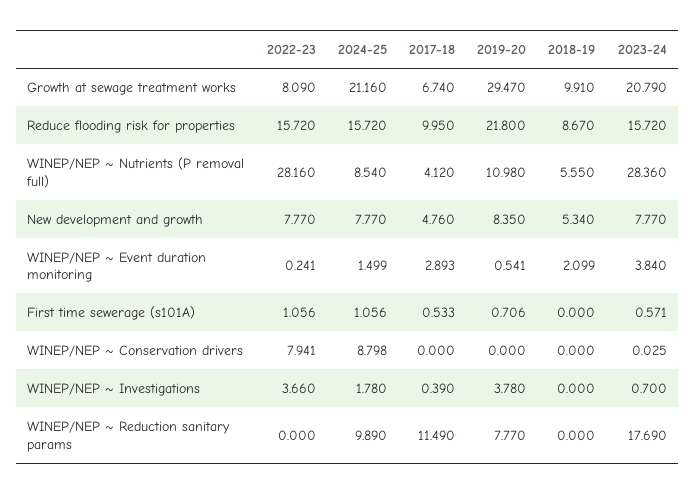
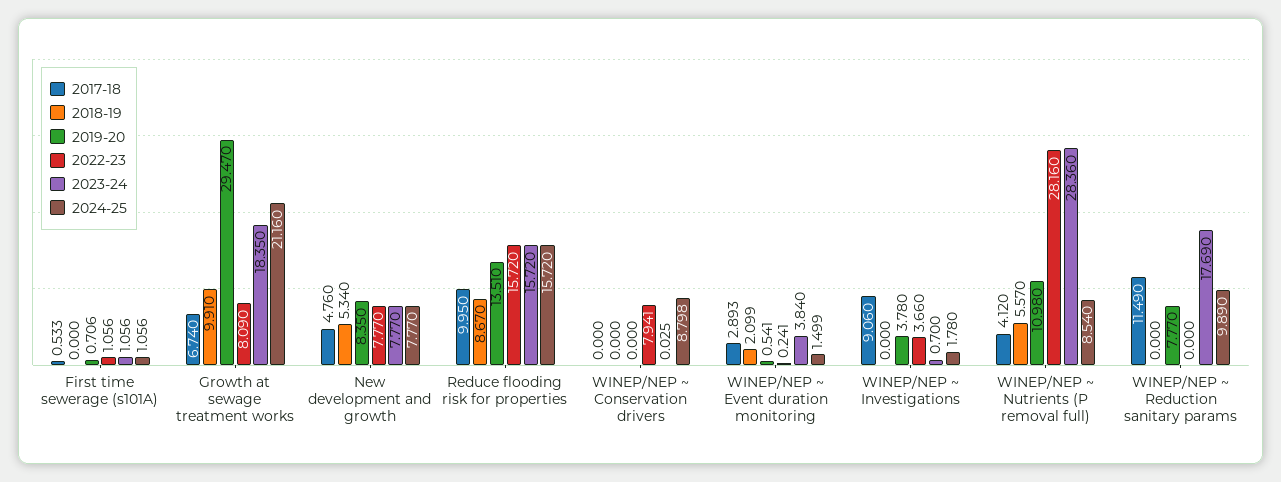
  {
    "2022-23": {
      "Growth at sewage treatment works": 8.09,
      "Reduce flooding risk for properties": 15.72,
      "WINEP/NEP ~ Nutrients (P removal full)": 28.16,
      "New development and growth": 7.77,
      "WINEP/NEP ~ Event duration monitoring": 0.241,
      "First time sewerage (s101A)": 1.056,
      "WINEP/NEP ~ Conservation drivers": 7.941,
      "WINEP/NEP ~ Investigations": 3.66,
      "WINEP/NEP ~ Reduction sanitary params": 0
    },
    "2024-25": {
      "Growth at sewage treatment works": 21.16,
      "Reduce flooding risk for properties": 15.72,
      "WINEP/NEP ~ Nutrients (P removal full)": 8.54,
      "New development and growth": 7.77,
      "WINEP/NEP ~ Event duration monitoring": 1.499,
      "First time sewerage (s101A)": 1.056,
      "WINEP/NEP ~ Conservation drivers": 8.798,
      "WINEP/NEP ~ Investigations": 1.78,
      "WINEP/NEP ~ Reduction sanitary params": 9.89
    },
    "2017-18": {
      "Growth at sewage treatment works": 6.74,
      "Reduce flooding risk for properties": 9.95,
      "WINEP/NEP ~ Nutrients (P removal full)": 4.12,
      "New development and growth": 4.76,
      "WINEP/NEP ~ Event duration monitoring": 2.893,
      "First time sewerage (s101A)": 0.533,
      "WINEP/NEP ~ Conservation drivers": 0,
-     "WINEP/NEP ~ Investigations": 0.39,
+     "WINEP/NEP ~ Investigations": 9.06,
      "WINEP/NEP ~ Reduction sanitary params": 11.49
    },
    "2019-20": {
      "Growth at sewage treatment works": 29.47,
-     "Reduce flooding risk for properties": 21.8,
+     "Reduce flooding risk for properties": 13.51,
      "WINEP/NEP ~ Nutrients (P removal full)": 10.98,
      "New development and growth": 8.35,
      "WINEP/NEP ~ Event duration monitoring": 0.541,
      "First time sewerage (s101A)": 0.706,
      "WINEP/NEP ~ Conservation drivers": 0,
      "WINEP/NEP ~ Investigations": 3.78,
      "WINEP/NEP ~ Reduction sanitary params": 7.77
    },
    "2018-19": {
      "Growth at sewage treatment works": 9.91,
      "Reduce flooding risk for properties": 8.67,
-     "WINEP/NEP ~ Nutrients (P removal full)": 5.55,
+     "WINEP/NEP ~ Nutrients (P removal full)": 5.57,
      "New development and growth": 5.34,
      "WINEP/NEP ~ Event duration monitoring": 2.099,
      "First time sewerage (s101A)": 0,
      "WINEP/NEP ~ Conservation drivers": 0,
      "WINEP/NEP ~ Investigations": 0,
      "WINEP/NEP ~ Reduction sanitary params": 0
    },
    "2023-24": {
-     "Growth at sewage treatment works": 20.79,
+     "Growth at sewage treatment works": 18.35,
      "Reduce flooding risk for properties": 15.72,
      "WINEP/NEP ~ Nutrients (P removal full)": 28.36,
      "New development and growth": 7.77,
      "WINEP/NEP ~ Event duration monitoring": 3.84,
-     "First time sewerage (s101A)": 0.571,
+     "First time sewerage (s101A)": 1.056,
      "WINEP/NEP ~ Conservation drivers": 0.025,
      "WINEP/NEP ~ Investigations": 0.7,
      "WINEP/NEP ~ Reduction sanitary params": 17.69
    }
  }

